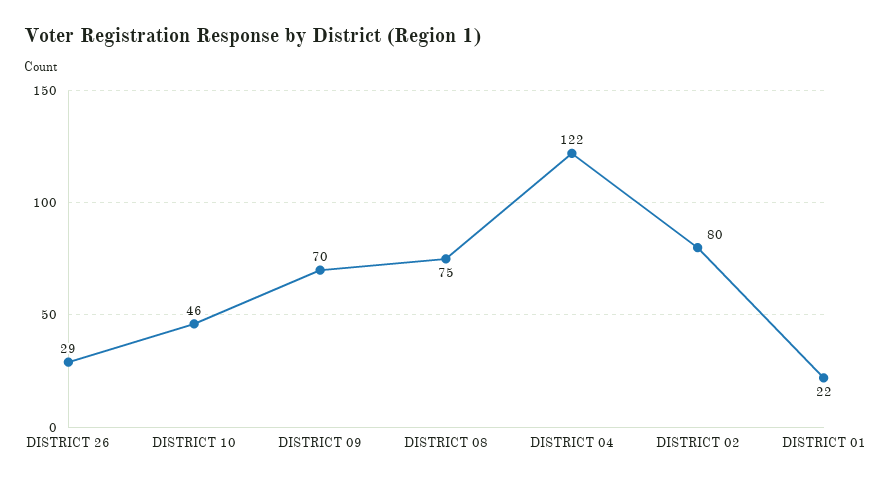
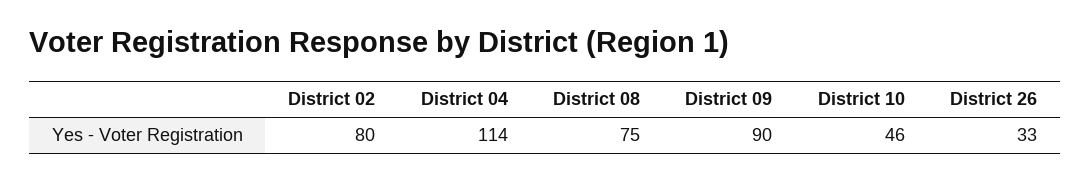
  {
-   "DISTRICT 26": 29,
+   "DISTRICT 26": 33,
    "DISTRICT 10": 46,
-   "DISTRICT 09": 70,
+   "DISTRICT 09": 90,
    "DISTRICT 08": 75,
-   "DISTRICT 04": 122,
+   "DISTRICT 04": 114,
-   "DISTRICT 02": 80,
+   "DISTRICT 02": 80
-   "DISTRICT 01": 22
  }

